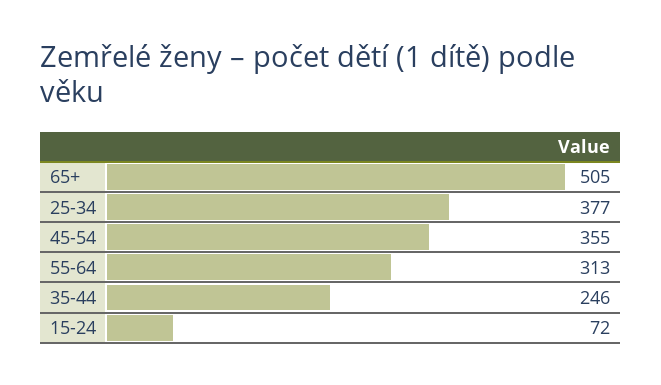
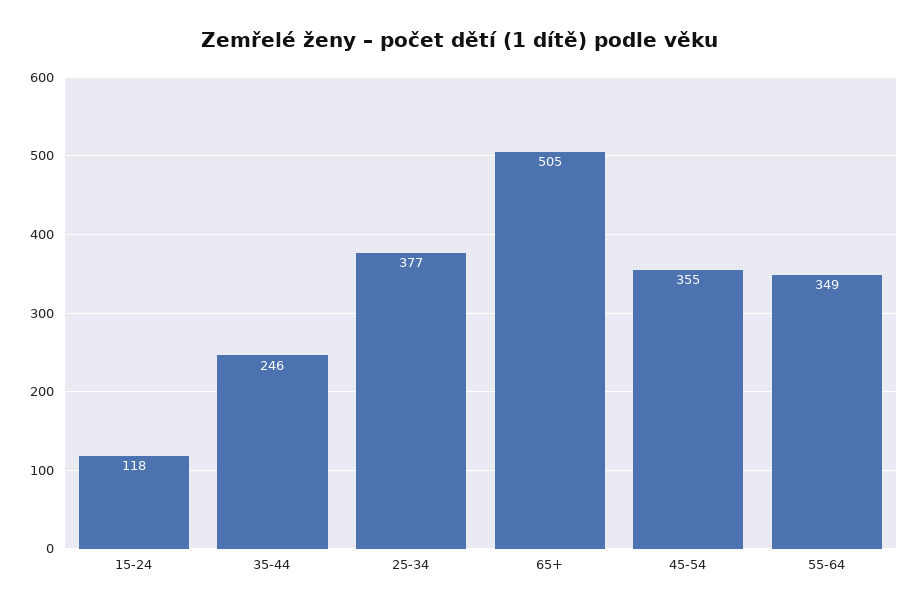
  {
    "65+": 505,
    "25-34": 377,
    "45-54": 355,
-   "55-64": 313,
+   "55-64": 349,
    "35-44": 246,
-   "15-24": 72
+   "15-24": 118
  }

